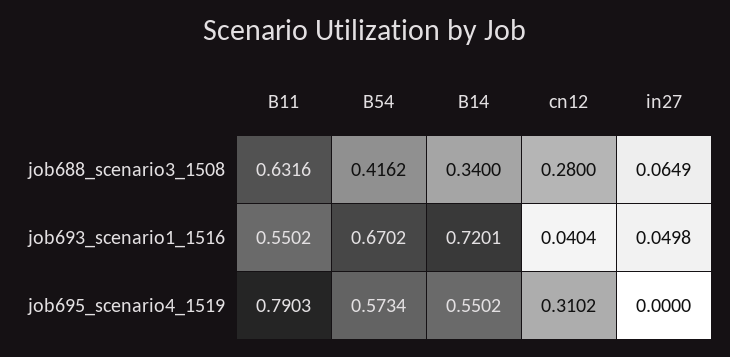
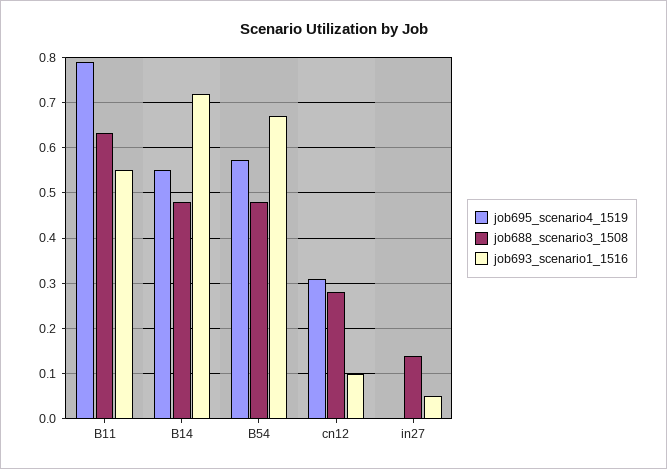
  {
    "job688_scenario3_1508": {
      "B11": 0.6316,
-     "B54": 0.4162,
+     "B54": 0.48,
-     "B14": 0.34,
+     "B14": 0.48,
      "cn12": 0.28,
-     "in27": 0.0649
+     "in27": 0.14
    },
    "job693_scenario1_1516": {
      "B11": 0.5502,
      "B54": 0.6702,
      "B14": 0.7201,
-     "cn12": 0.0404,
+     "cn12": 0.1,
      "in27": 0.0498
    },
    "job695_scenario4_1519": {
      "B11": 0.7903,
      "B54": 0.5734,
      "B14": 0.5502,
      "cn12": 0.3102,
      "in27": 0
    }
  }

